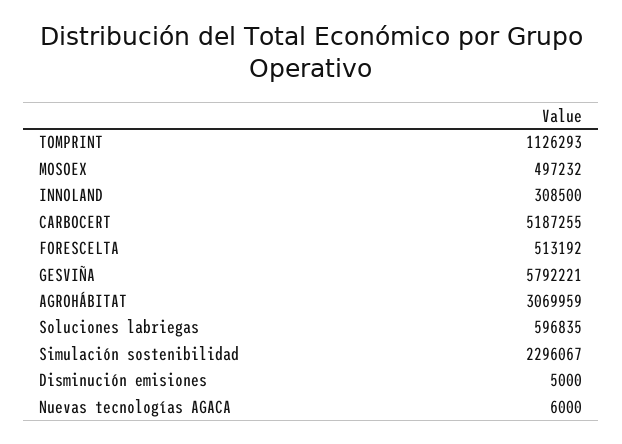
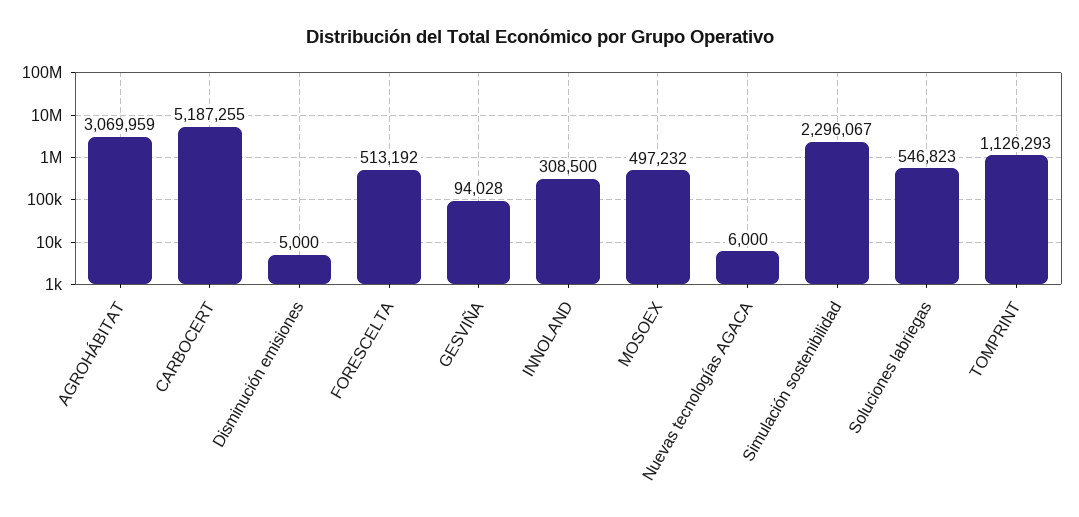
  {
    "TOMPRINT": 1126293,
    "MOSOEX": 497232,
    "INNOLAND": 308500,
    "CARBOCERT": 5187255,
    "FORESCELTA": 513192,
-   "GESVIÑA": 5792221,
+   "GESVIÑA": 94028,
    "AGROHÁBITAT": 3069959,
-   "Soluciones labriegas": 596835,
+   "Soluciones labriegas": 546823,
    "Simulación sostenibilidad": 2296067,
    "Disminución emisiones": 5000,
    "Nuevas tecnologías AGACA": 6000
  }

